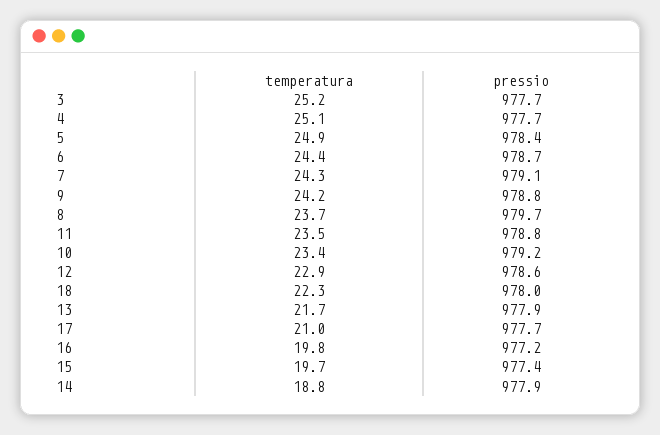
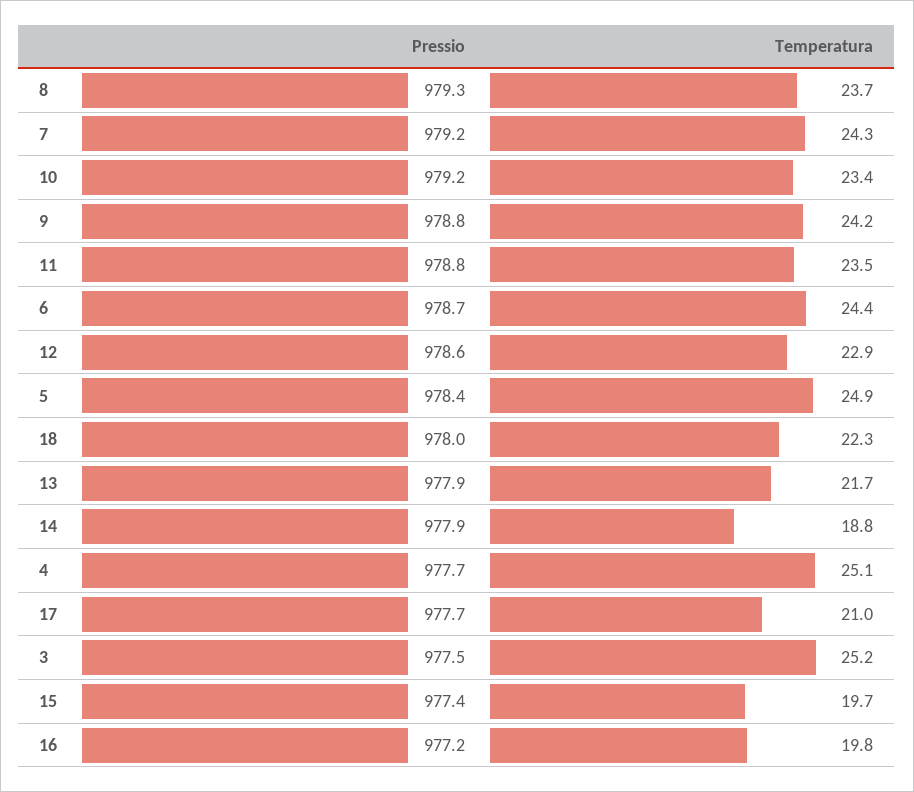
  {
    "temperatura": {
      "3": 25.2,
      "4": 25.1,
      "5": 24.9,
      "6": 24.4,
      "7": 24.3,
      "9": 24.2,
      "8": 23.7,
      "11": 23.5,
      "10": 23.4,
      "12": 22.9,
      "18": 22.3,
      "13": 21.7,
      "17": 21,
      "16": 19.8,
      "15": 19.7,
      "14": 18.8
    },
    "pressio": {
-     "3": 977.7,
+     "3": 977.5,
      "4": 977.7,
      "5": 978.4,
      "6": 978.7,
-     "7": 979.1,
+     "7": 979.2,
      "9": 978.8,
-     "8": 979.7,
+     "8": 979.3,
      "11": 978.8,
      "10": 979.2,
      "12": 978.6,
      "18": 978,
      "13": 977.9,
      "17": 977.7,
      "16": 977.2,
      "15": 977.4,
      "14": 977.9
    }
  }

